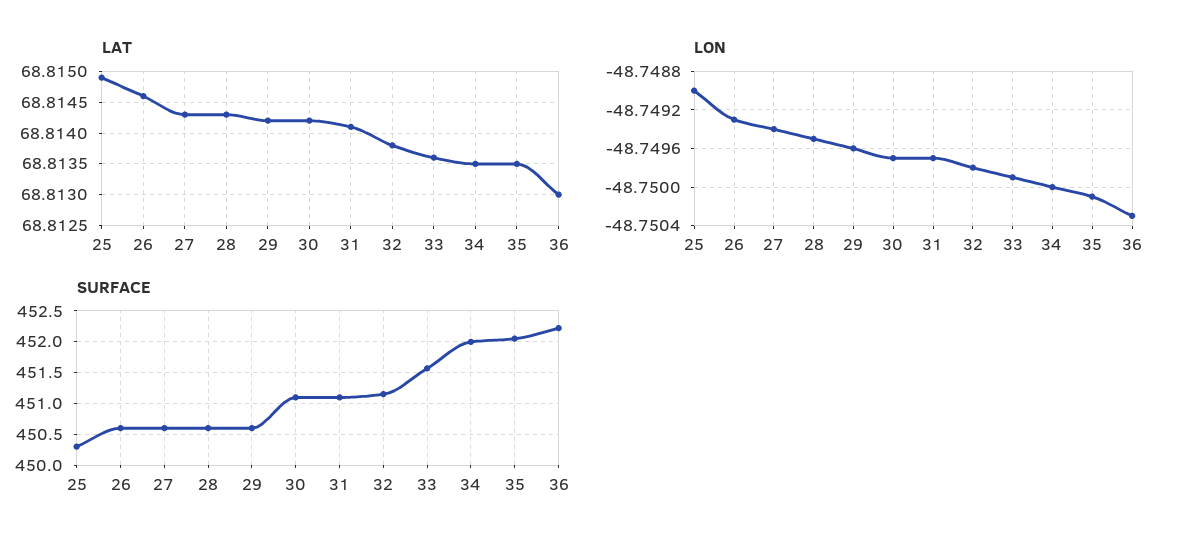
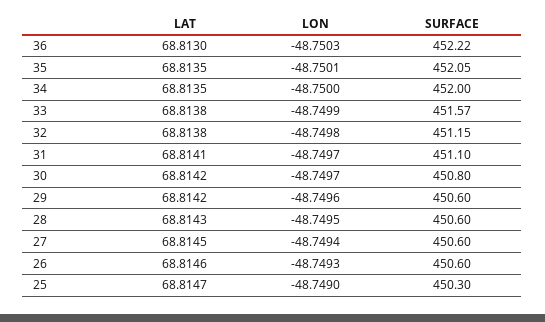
  {
    "LAT": {
-     "25": 68.8149,
+     "25": 68.8147,
      "26": 68.8146,
-     "27": 68.8143,
+     "27": 68.8145,
      "28": 68.8143,
      "29": 68.8142,
      "30": 68.8142,
      "31": 68.8141,
      "32": 68.8138,
-     "33": 68.8136,
+     "33": 68.8138,
      "34": 68.8135,
      "35": 68.8135,
      "36": 68.813
    },
    "LON": {
      "25": -48.749,
      "26": -48.7493,
      "27": -48.7494,
      "28": -48.7495,
      "29": -48.7496,
      "30": -48.7497,
      "31": -48.7497,
      "32": -48.7498,
      "33": -48.7499,
      "34": -48.75,
      "35": -48.7501,
      "36": -48.7503
    },
    "SURFACE": {
      "25": 450.3,
      "26": 450.6,
      "27": 450.6,
      "28": 450.6,
      "29": 450.6,
-     "30": 451.1,
+     "30": 450.8,
      "31": 451.1,
      "32": 451.15,
      "33": 451.57,
      "34": 452,
      "35": 452.05,
      "36": 452.22
    }
  }

